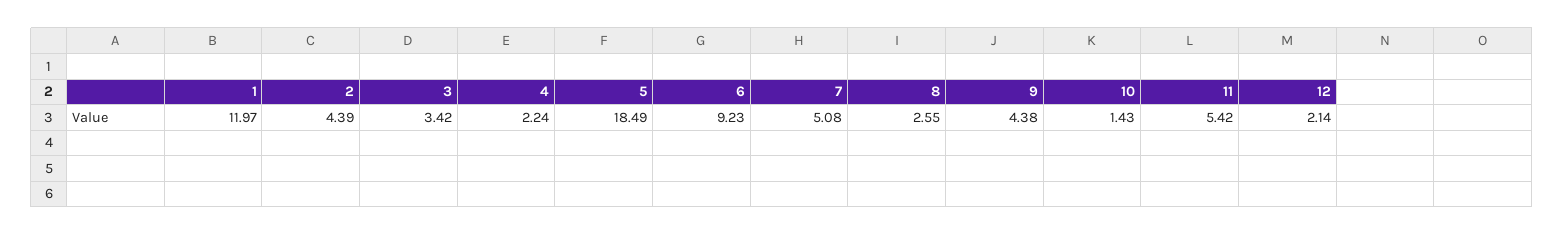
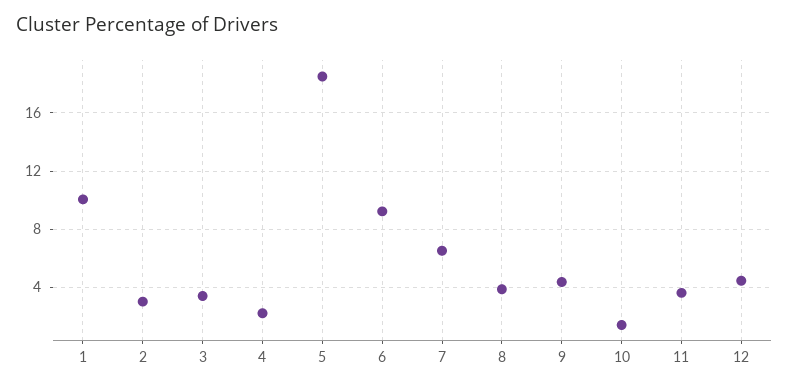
  {
-   "1": 11.97,
+   "1": 10,
-   "2": 4.39,
+   "2": 3,
    "3": 3.42,
    "4": 2.24,
    "5": 18.49,
    "6": 9.23,
-   "7": 5.08,
+   "7": 6.5,
-   "8": 2.55,
+   "8": 4,
    "9": 4.38,
    "10": 1.43,
-   "11": 5.42,
+   "11": 3.5,
-   "12": 2.14
+   "12": 4.5
  }

